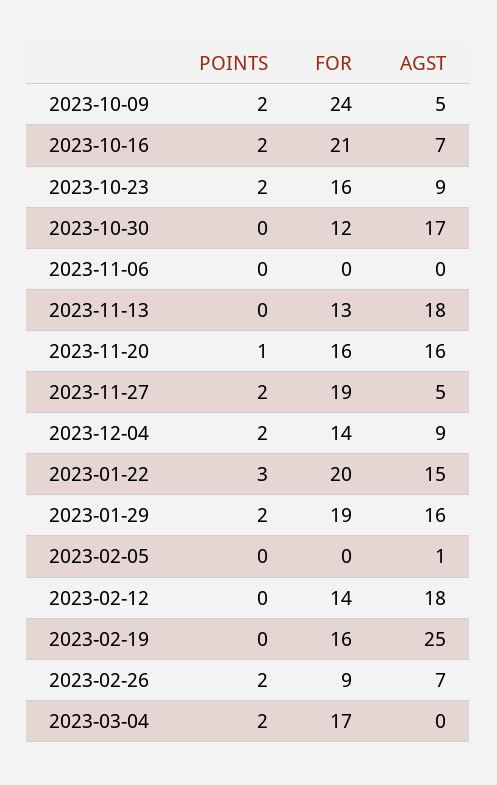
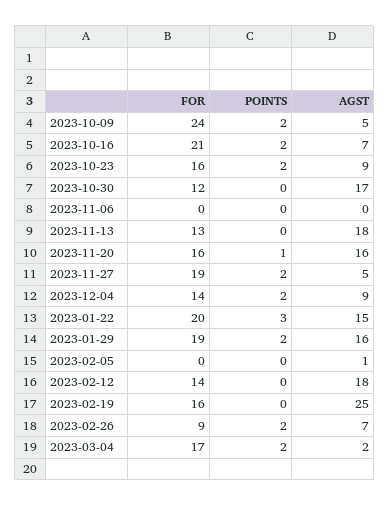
  {
    "POINTS": {
      "2023-10-09": 2,
      "2023-10-16": 2,
      "2023-10-23": 2,
      "2023-10-30": 0,
      "2023-11-06": 0,
      "2023-11-13": 0,
      "2023-11-20": 1,
      "2023-11-27": 2,
      "2023-12-04": 2,
      "2023-01-22": 3,
      "2023-01-29": 2,
      "2023-02-05": 0,
      "2023-02-12": 0,
      "2023-02-19": 0,
      "2023-02-26": 2,
      "2023-03-04": 2
    },
    "FOR": {
      "2023-10-09": 24,
      "2023-10-16": 21,
      "2023-10-23": 16,
      "2023-10-30": 12,
      "2023-11-06": 0,
      "2023-11-13": 13,
      "2023-11-20": 16,
      "2023-11-27": 19,
      "2023-12-04": 14,
      "2023-01-22": 20,
      "2023-01-29": 19,
      "2023-02-05": 0,
      "2023-02-12": 14,
      "2023-02-19": 16,
      "2023-02-26": 9,
      "2023-03-04": 17
    },
    "AGST": {
      "2023-10-09": 5,
      "2023-10-16": 7,
      "2023-10-23": 9,
      "2023-10-30": 17,
      "2023-11-06": 0,
      "2023-11-13": 18,
      "2023-11-20": 16,
      "2023-11-27": 5,
      "2023-12-04": 9,
      "2023-01-22": 15,
      "2023-01-29": 16,
      "2023-02-05": 1,
      "2023-02-12": 18,
      "2023-02-19": 25,
      "2023-02-26": 7,
-     "2023-03-04": 0
+     "2023-03-04": 2
    }
  }

